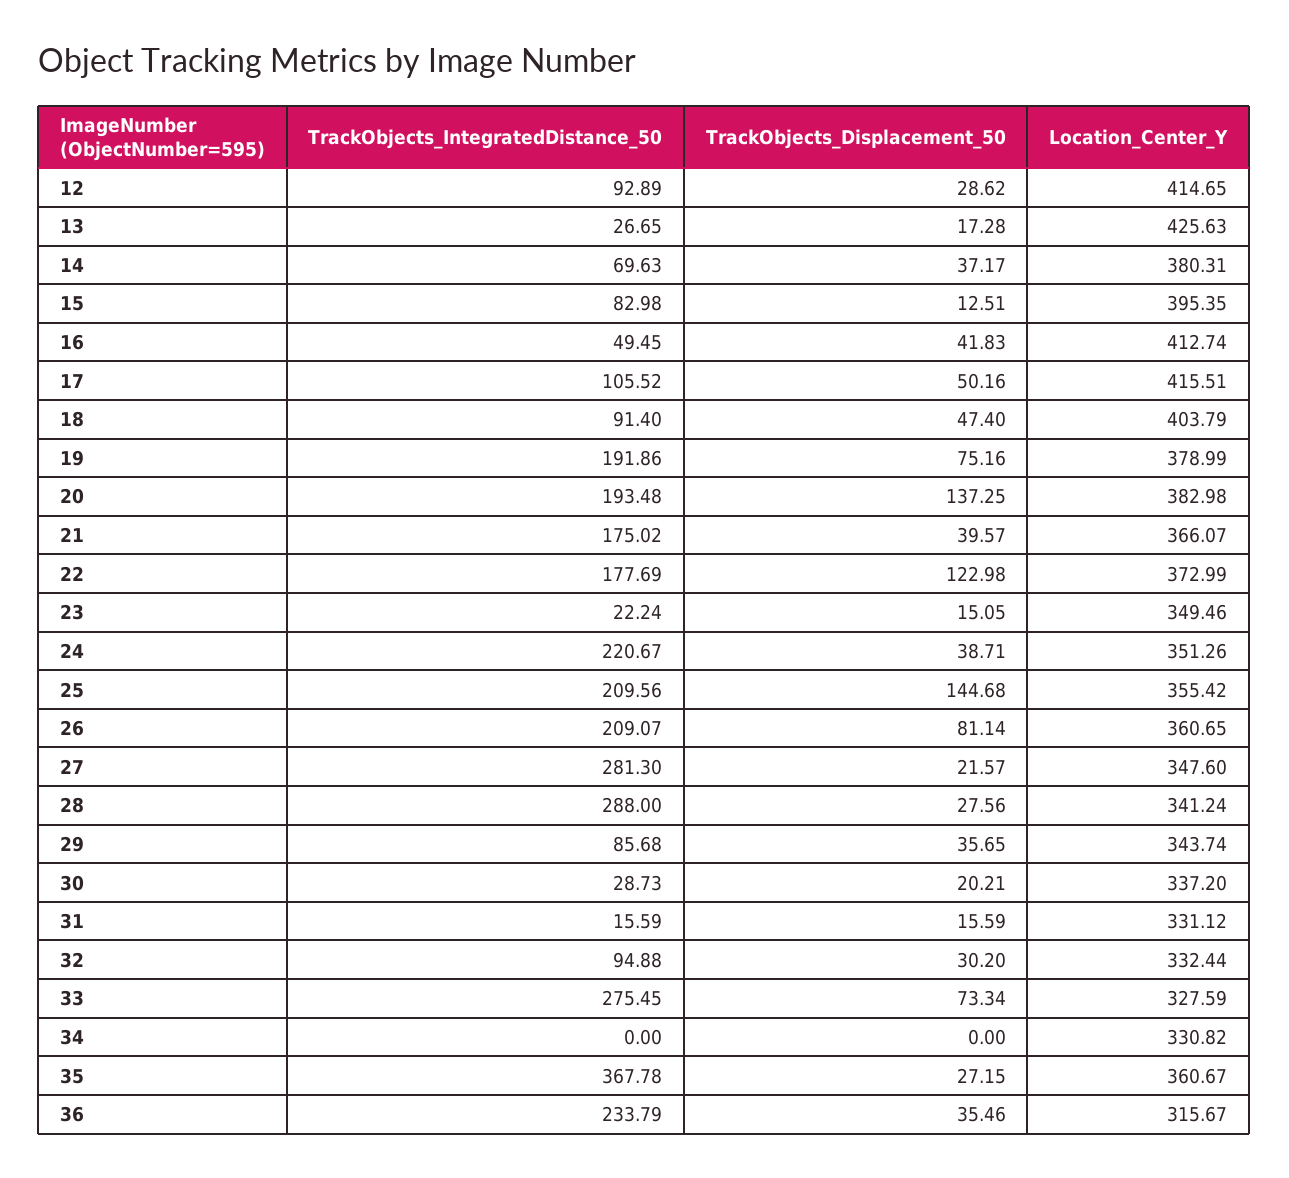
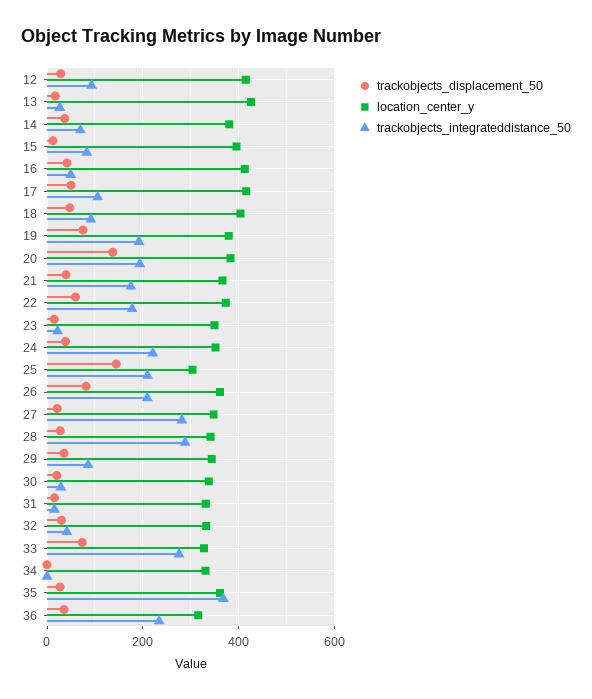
  {
    "TrackObjects_IntegratedDistance_50": {
      "12": 92.89,
      "13": 26.65,
      "14": 69.63,
      "15": 82.98,
      "16": 49.45,
      "17": 105.52,
      "18": 91.4,
      "19": 191.86,
      "20": 193.48,
      "21": 175.02,
      "22": 177.69,
      "23": 22.24,
      "24": 220.67,
      "25": 209.56,
      "26": 209.07,
      "27": 281.3,
      "28": 288,
      "29": 85.68,
      "30": 28.73,
      "31": 15.59,
-     "32": 94.88,
+     "32": 40,
      "33": 275.45,
      "34": 0,
      "35": 367.78,
      "36": 233.79
    },
    "TrackObjects_Displacement_50": {
      "12": 28.62,
      "13": 17.28,
      "14": 37.17,
      "15": 12.51,
      "16": 41.83,
      "17": 50.16,
      "18": 47.4,
      "19": 75.16,
      "20": 137.25,
      "21": 39.57,
-     "22": 122.98,
+     "22": 60,
      "23": 15.05,
      "24": 38.71,
      "25": 144.68,
      "26": 81.14,
      "27": 21.57,
      "28": 27.56,
      "29": 35.65,
      "30": 20.21,
      "31": 15.59,
      "32": 30.2,
      "33": 73.34,
      "34": 0,
      "35": 27.15,
      "36": 35.46
    },
    "Location_Center_Y": {
      "12": 414.65,
      "13": 425.63,
      "14": 380.31,
      "15": 395.35,
      "16": 412.74,
      "17": 415.51,
      "18": 403.79,
      "19": 378.99,
      "20": 382.98,
      "21": 366.07,
      "22": 372.99,
      "23": 349.46,
      "24": 351.26,
-     "25": 355.42,
+     "25": 300,
      "26": 360.65,
      "27": 347.6,
      "28": 341.24,
      "29": 343.74,
      "30": 337.2,
      "31": 331.12,
      "32": 332.44,
      "33": 327.59,
      "34": 330.82,
      "35": 360.67,
      "36": 315.67
    }
  }

